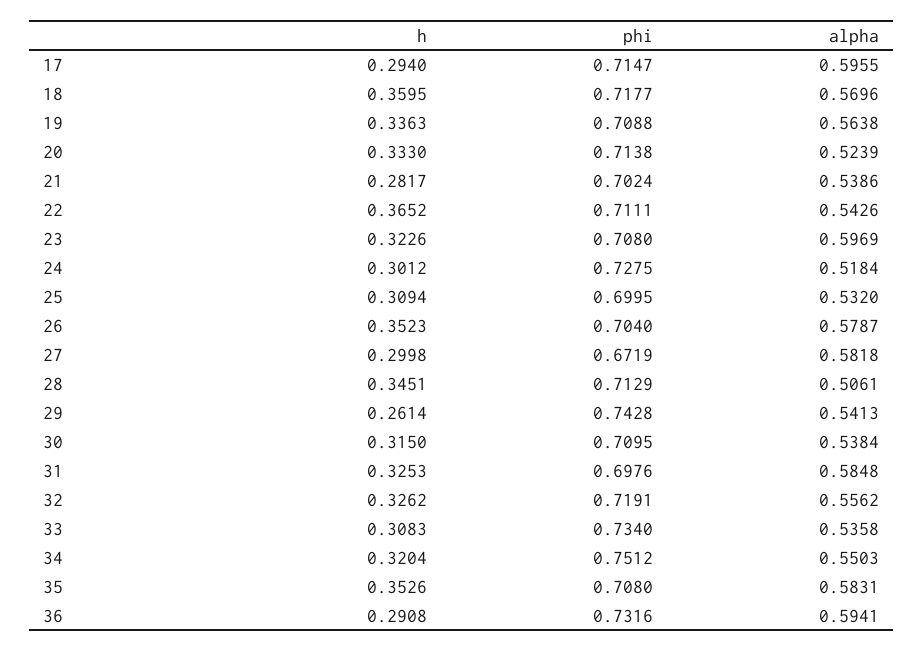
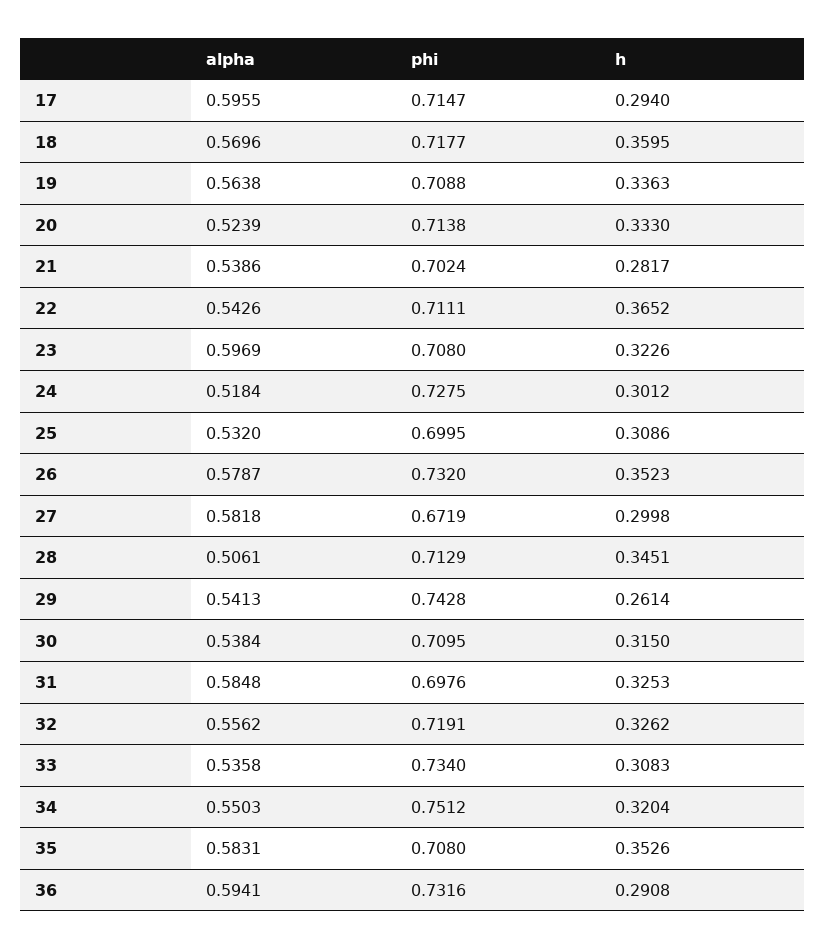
  {
    "h": {
      "17": 0.294,
      "18": 0.3595,
      "19": 0.3363,
      "20": 0.333,
      "21": 0.2817,
      "22": 0.3652,
      "23": 0.3226,
      "24": 0.3012,
-     "25": 0.3094,
+     "25": 0.3086,
      "26": 0.3523,
      "27": 0.2998,
      "28": 0.3451,
      "29": 0.2614,
      "30": 0.315,
      "31": 0.3253,
      "32": 0.3262,
      "33": 0.3083,
      "34": 0.3204,
      "35": 0.3526,
      "36": 0.2908
    },
    "phi": {
      "17": 0.7147,
      "18": 0.7177,
      "19": 0.7088,
      "20": 0.7138,
      "21": 0.7024,
      "22": 0.7111,
      "23": 0.708,
      "24": 0.7275,
      "25": 0.6995,
-     "26": 0.704,
+     "26": 0.732,
      "27": 0.6719,
      "28": 0.7129,
      "29": 0.7428,
      "30": 0.7095,
      "31": 0.6976,
      "32": 0.7191,
      "33": 0.734,
      "34": 0.7512,
      "35": 0.708,
      "36": 0.7316
    },
    "alpha": {
      "17": 0.5955,
      "18": 0.5696,
      "19": 0.5638,
      "20": 0.5239,
      "21": 0.5386,
      "22": 0.5426,
      "23": 0.5969,
      "24": 0.5184,
      "25": 0.532,
      "26": 0.5787,
      "27": 0.5818,
      "28": 0.5061,
      "29": 0.5413,
      "30": 0.5384,
      "31": 0.5848,
      "32": 0.5562,
      "33": 0.5358,
      "34": 0.5503,
      "35": 0.5831,
      "36": 0.5941
    }
  }

